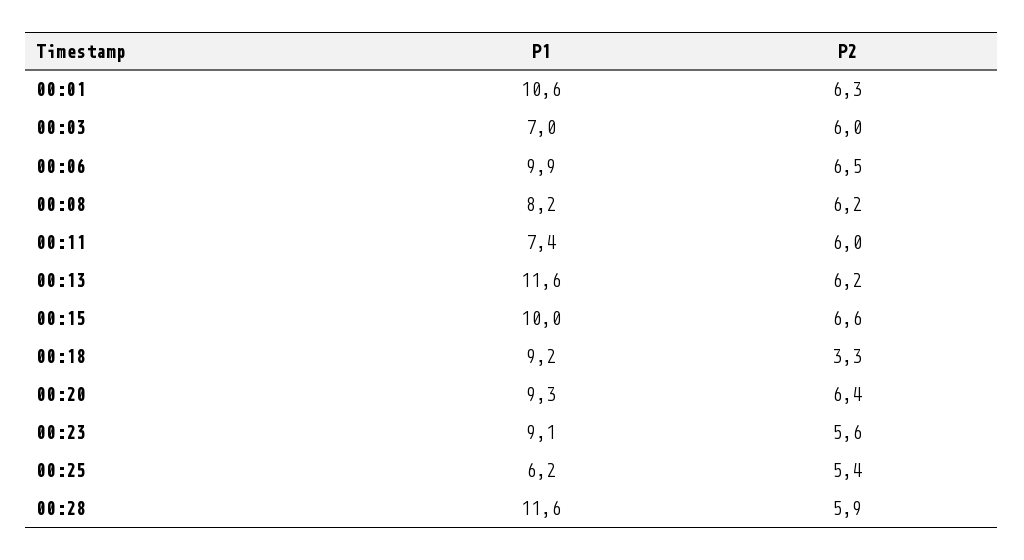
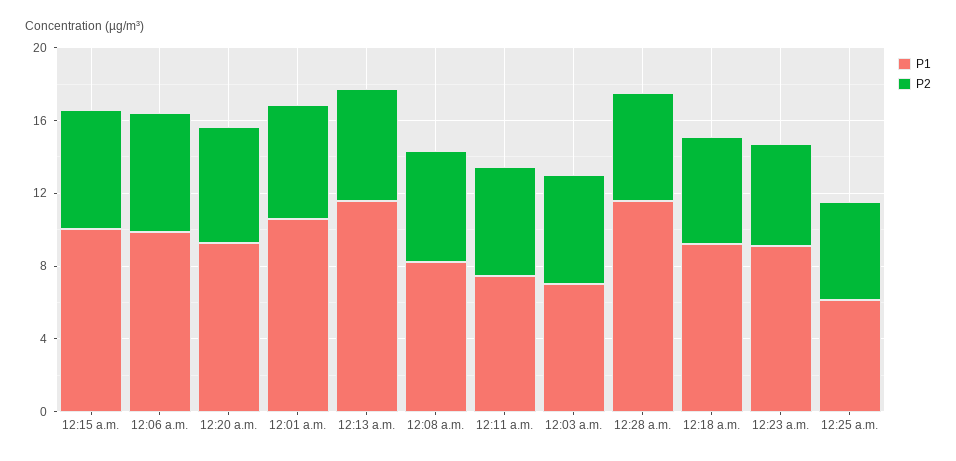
  {
    "P1": {
      "00:01": 10.6,
      "00:03": 7,
      "00:06": 9.9,
      "00:08": 8.2,
      "00:11": 7.4,
      "00:13": 11.6,
      "00:15": 10,
      "00:18": 9.2,
      "00:20": 9.3,
      "00:23": 9.1,
      "00:25": 6.2,
      "00:28": 11.6
    },
    "P2": {
      "00:01": 6.3,
      "00:03": 6,
      "00:06": 6.5,
      "00:08": 6.2,
      "00:11": 6,
      "00:13": 6.2,
      "00:15": 6.6,
-     "00:18": 3.3,
+     "00:18": 6,
      "00:20": 6.4,
      "00:23": 5.6,
      "00:25": 5.4,
      "00:28": 5.9
    }
  }

